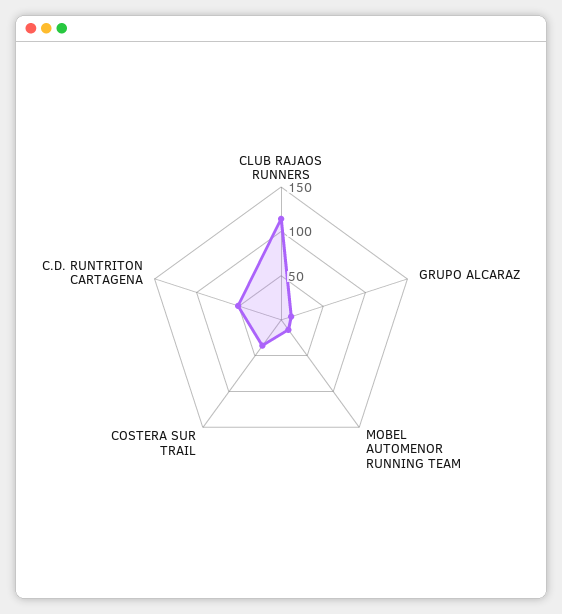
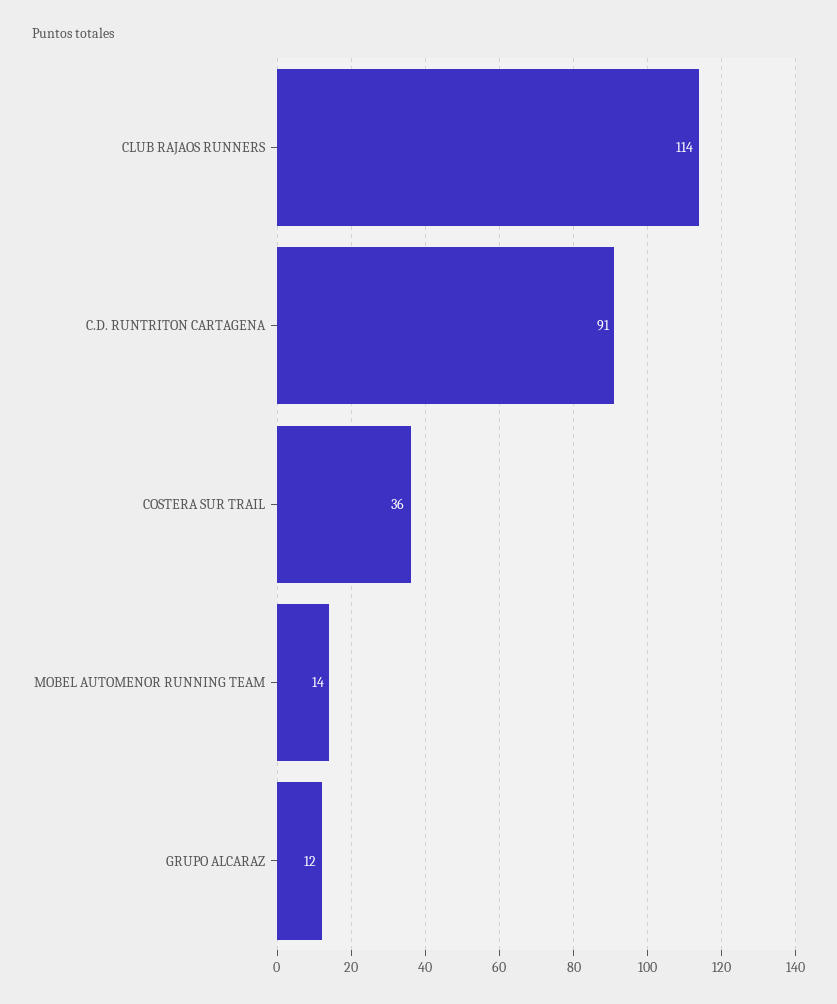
  {
    "CLUB RAJAOS RUNNERS": 114,
    "GRUPO ALCARAZ": 12,
    "MOBEL AUTOMENOR RUNNING TEAM": 14,
    "COSTERA SUR TRAIL": 36,
-   "C.D. RUNTRITON CARTAGENA": 50
+   "C.D. RUNTRITON CARTAGENA": 91
  }

